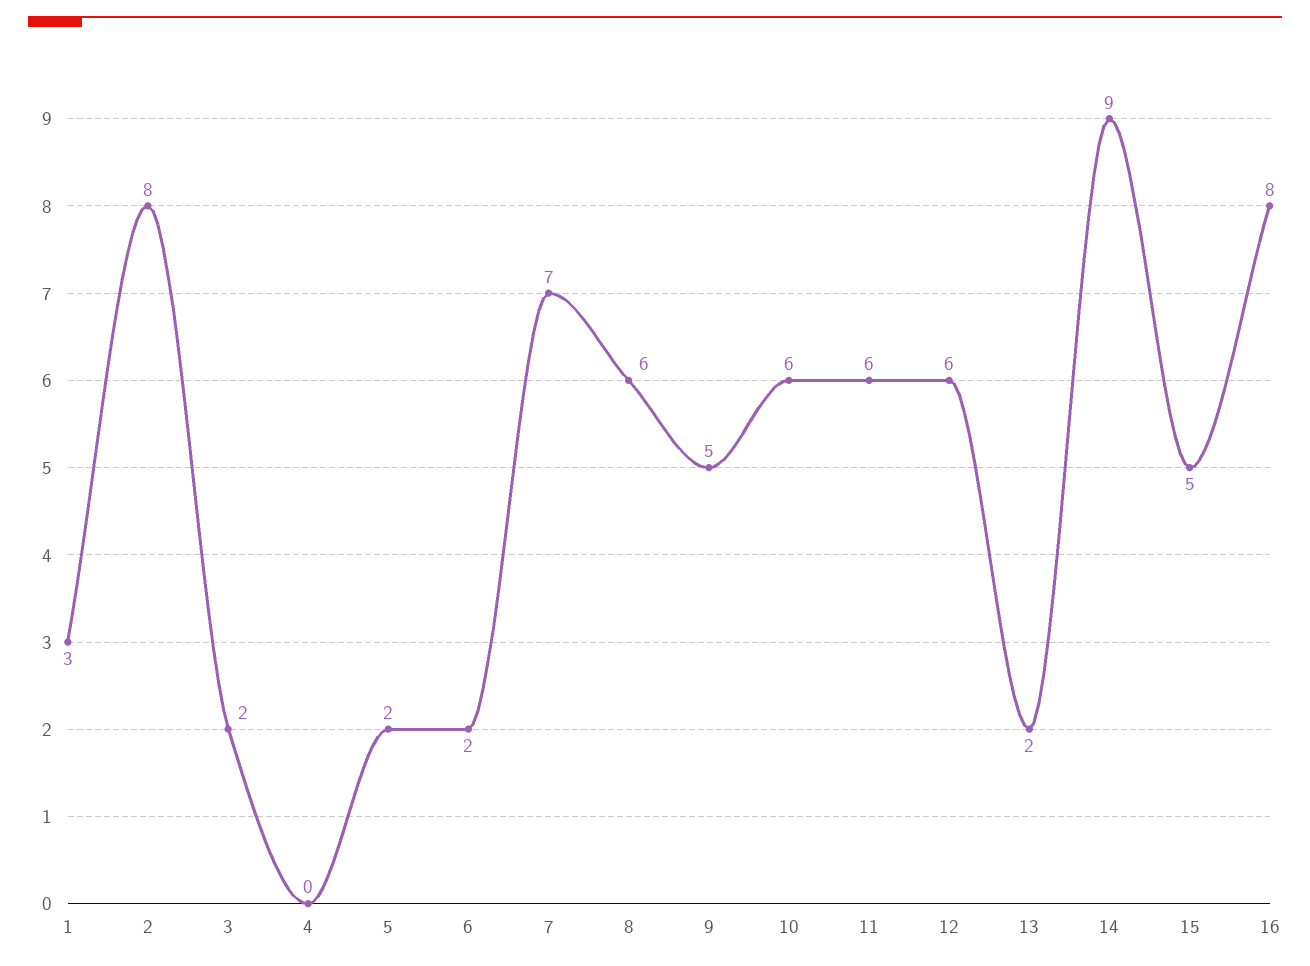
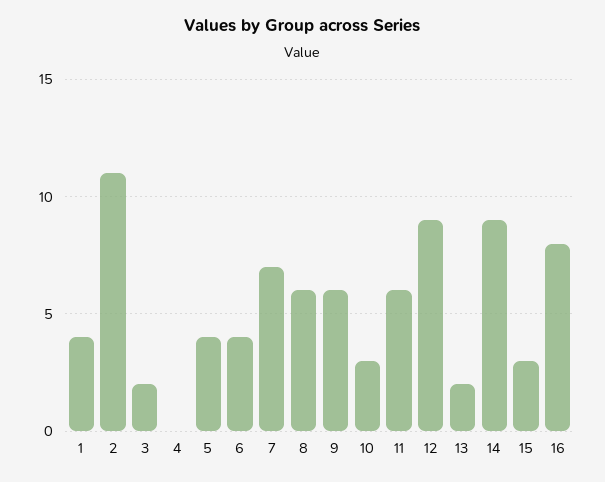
  {
-   "1": 3,
+   "1": 4,
-   "2": 8,
+   "2": 11,
    "3": 2,
    "4": 0,
-   "5": 2,
+   "5": 4,
-   "6": 2,
+   "6": 4,
    "7": 7,
    "8": 6,
-   "9": 5,
+   "9": 6,
-   "10": 6,
+   "10": 3,
    "11": 6,
-   "12": 6,
+   "12": 9,
    "13": 2,
    "14": 9,
-   "15": 5,
+   "15": 3,
    "16": 8
  }

